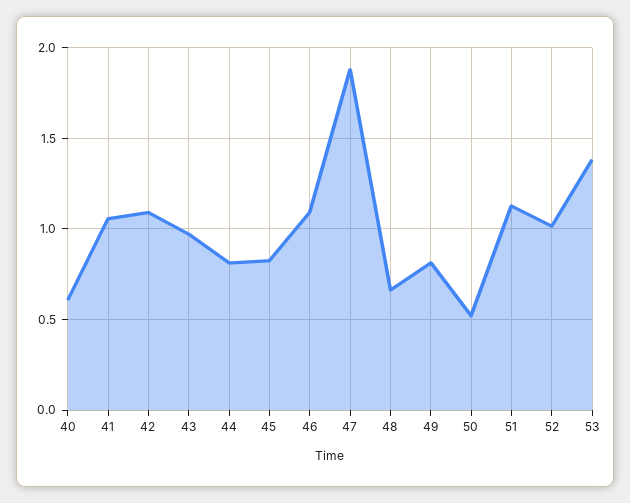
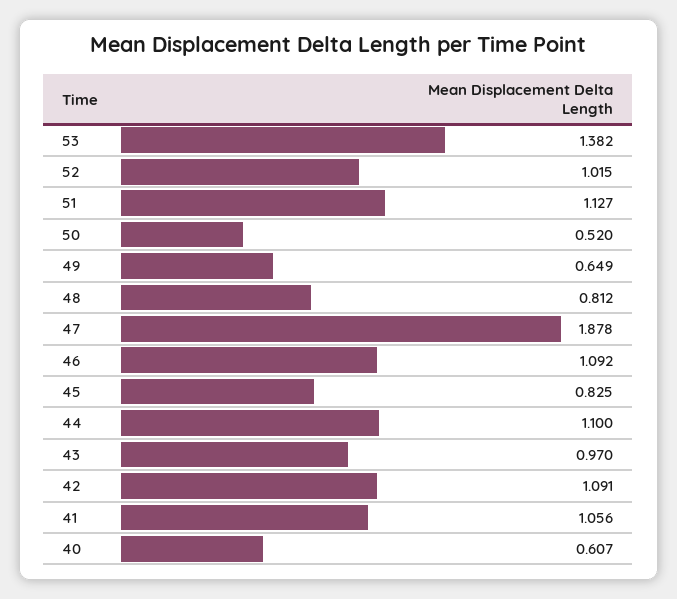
  {
    "40": 0.607,
    "41": 1.056,
    "42": 1.091,
    "43": 0.97,
-   "44": 0.8,
+   "44": 1.1,
    "45": 0.825,
    "46": 1.092,
    "47": 1.878,
-   "48": 0.65,
+   "48": 0.812,
-   "49": 0.8,
+   "49": 0.649,
    "50": 0.52,
    "51": 1.127,
    "52": 1.015,
    "53": 1.382
  }

